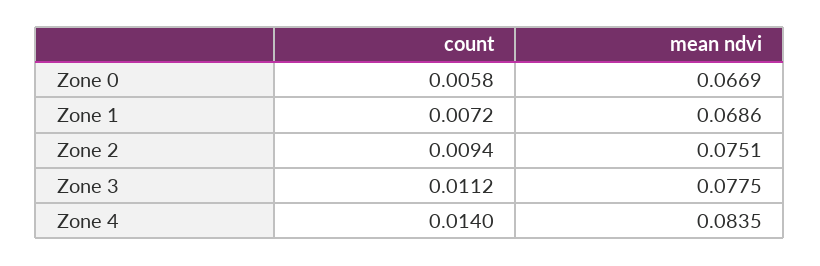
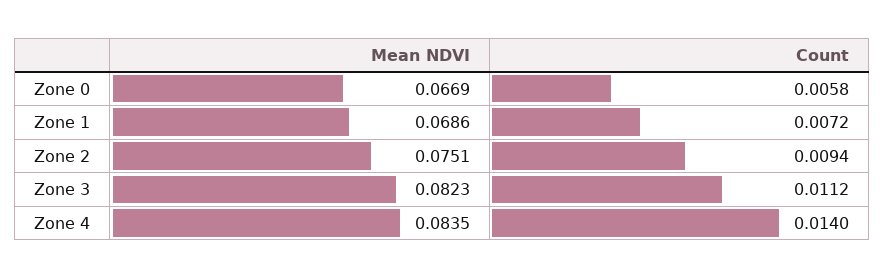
  {
    "count": {
      "Zone 0": 0.0058,
      "Zone 1": 0.0072,
      "Zone 2": 0.0094,
      "Zone 3": 0.0112,
      "Zone 4": 0.014
    },
    "mean ndvi": {
      "Zone 0": 0.0669,
      "Zone 1": 0.0686,
      "Zone 2": 0.0751,
-     "Zone 3": 0.0775,
+     "Zone 3": 0.0823,
      "Zone 4": 0.0835
    }
  }

